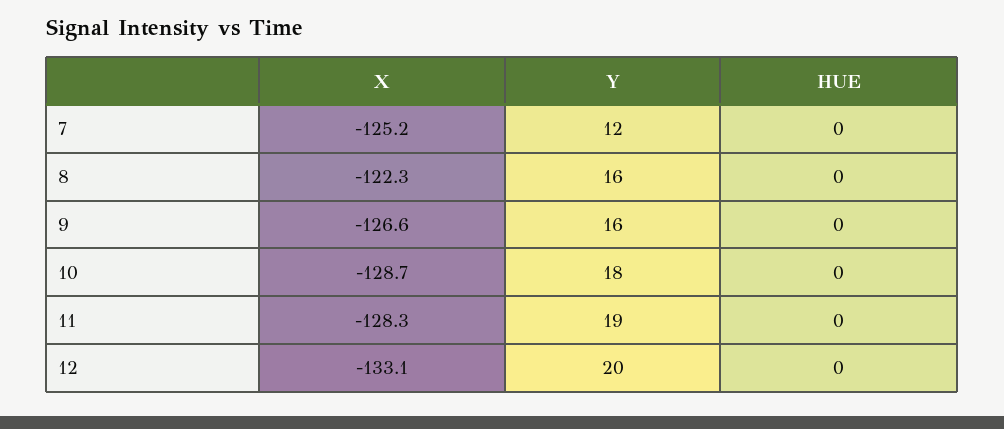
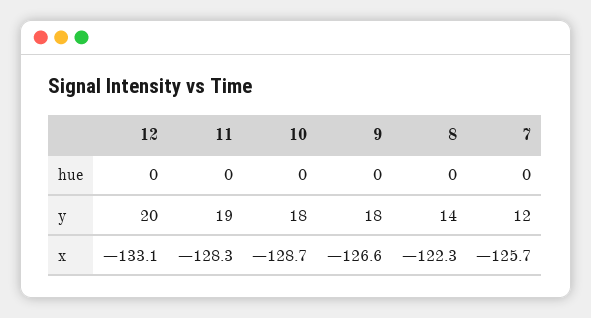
  {
    "X": {
-     "7": -125.2,
+     "7": -125.7,
      "8": -122.3,
      "9": -126.6,
      "10": -128.7,
      "11": -128.3,
      "12": -133.1
    },
    "Y": {
      "7": 12,
-     "8": 16,
+     "8": 14,
-     "9": 16,
+     "9": 18,
      "10": 18,
      "11": 19,
      "12": 20
    },
    "HUE": {
      "7": 0,
      "8": 0,
      "9": 0,
      "10": 0,
      "11": 0,
      "12": 0
    }
  }

